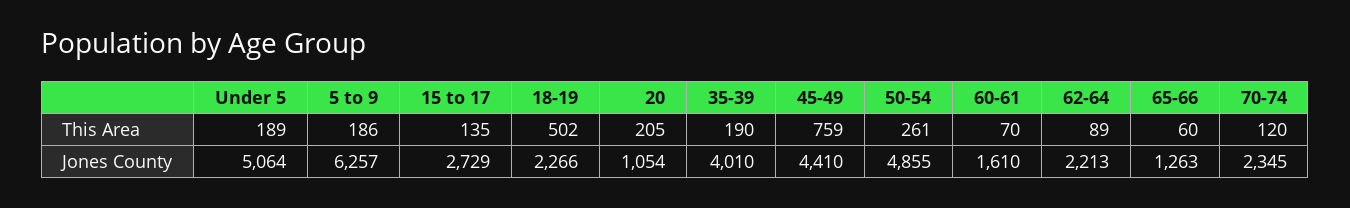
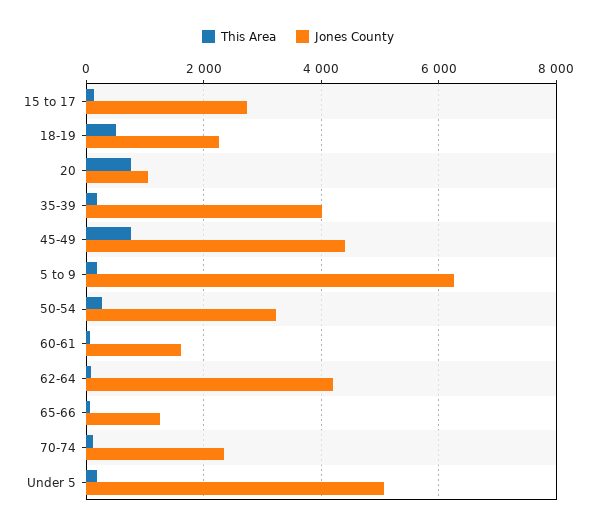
  {
    "This Area": {
      "Under 5": 189,
      "5 to 9": 186,
      "15 to 17": 135,
      "18-19": 502,
-     "20": 205,
+     "20": 800,
      "35-39": 190,
      "45-49": 759,
      "50-54": 261,
      "60-61": 70,
      "62-64": 89,
      "65-66": 60,
      "70-74": 120
    },
    "Jones County": {
      "Under 5": 5064,
      "5 to 9": 6257,
      "15 to 17": 2729,
      "18-19": 2266,
      "20": 1054,
      "35-39": 4010,
      "45-49": 4410,
-     "50-54": 4855,
+     "50-54": 3200,
      "60-61": 1610,
-     "62-64": 2213,
+     "62-64": 4200,
      "65-66": 1263,
      "70-74": 2345
    }
  }

